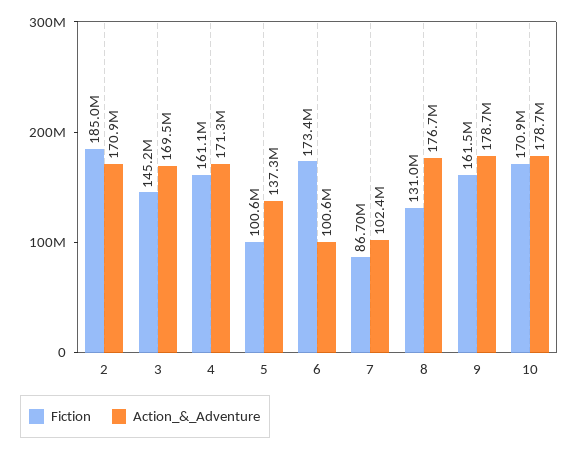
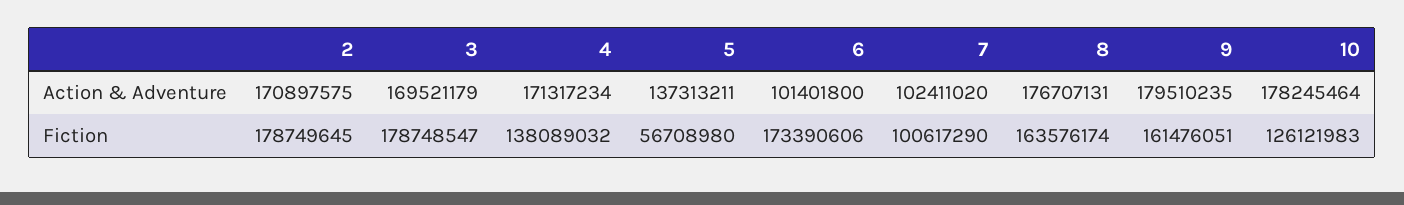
  {
    "Fiction": {
-     "2": 185000000,
+     "2": 178749645,
-     "3": 145200000,
+     "3": 178748547,
-     "4": 161100000,
+     "4": 138089032,
-     "5": 100600000,
+     "5": 56708980,
      "6": 173390606,
-     "7": 86700000,
+     "7": 100617290,
-     "8": 131000000,
+     "8": 163576174,
      "9": 161476051,
-     "10": 170900000
+     "10": 126121983
    },
    "Action_&_Adventure": {
      "2": 170897575,
      "3": 169521179,
      "4": 171317234,
      "5": 137313211,
-     "6": 100600000,
+     "6": 101401800,
      "7": 102411020,
      "8": 176707131,
-     "9": 178700000,
+     "9": 179510235,
-     "10": 178700000
+     "10": 178245464
    }
  }

